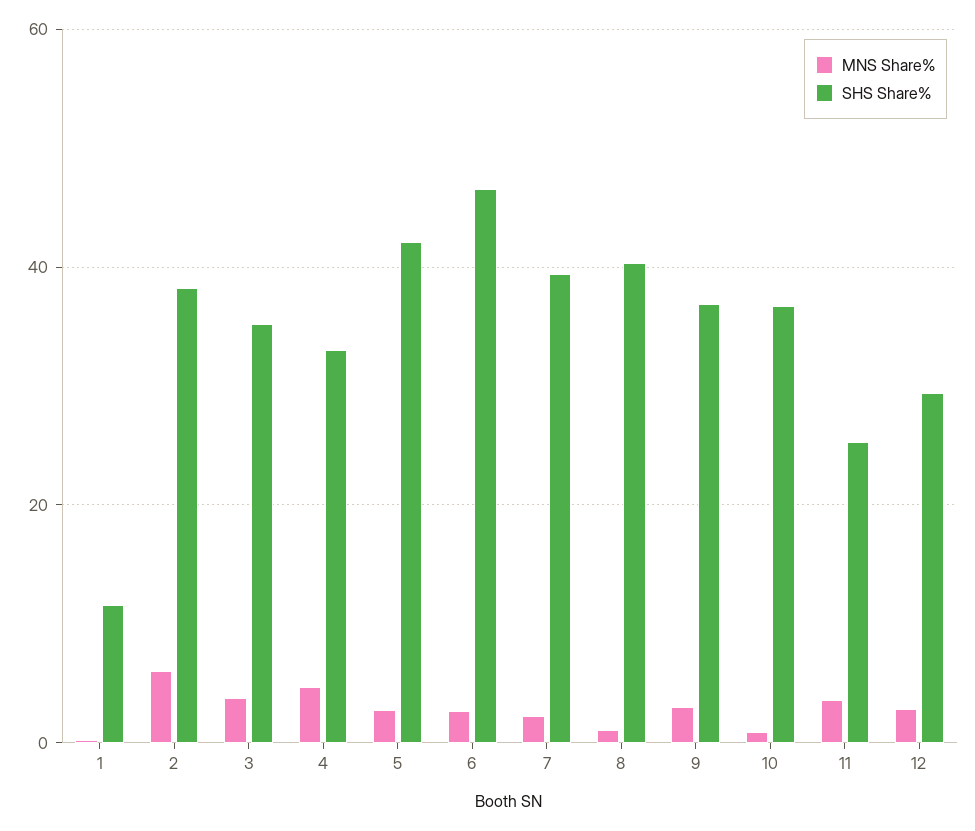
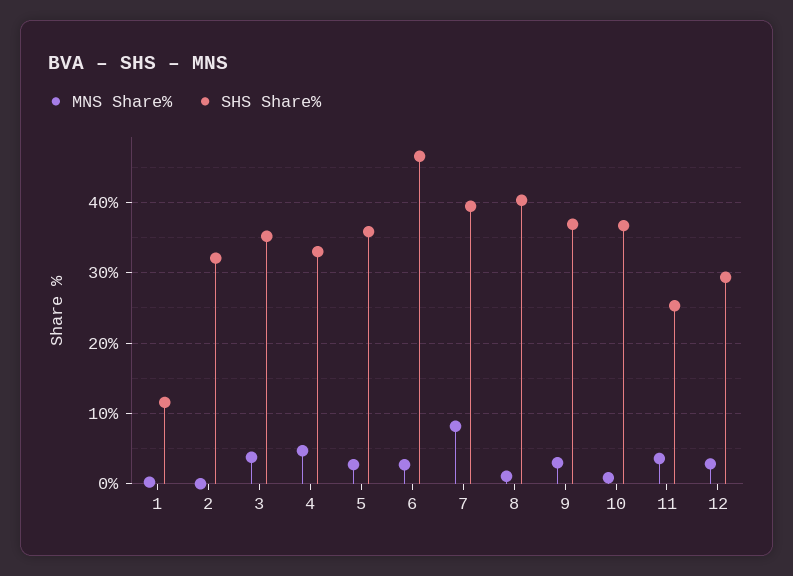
  {
    "MNS Share%": {
      "1": 0,
-     "2": 6,
+     "2": 0,
      "3": 4,
      "4": 5,
      "5": 3,
      "6": 3,
-     "7": 2,
+     "7": 8,
      "8": 1,
      "9": 3,
      "10": 1,
      "11": 4,
      "12": 3
    },
    "SHS Share%": {
      "1": 12,
-     "2": 38,
+     "2": 32,
      "3": 35,
      "4": 33,
-     "5": 42,
+     "5": 36,
      "6": 47,
      "7": 39,
      "8": 40,
      "9": 37,
      "10": 37,
      "11": 25,
      "12": 29
    }
  }

